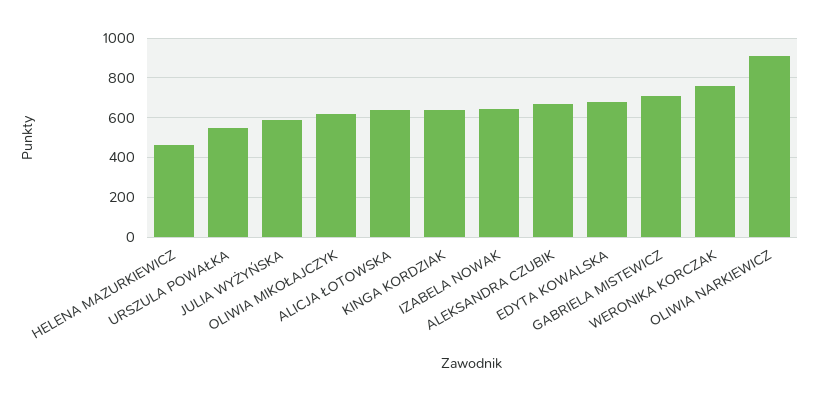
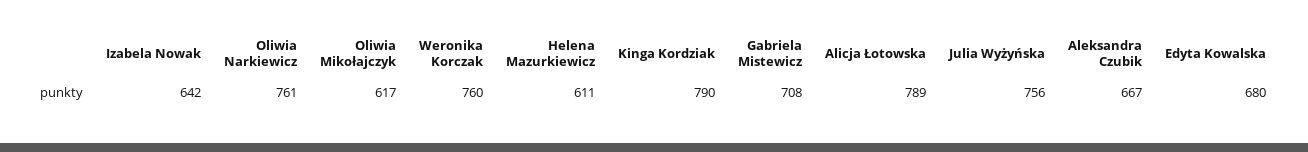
  {
-   "HELENA MAZURKIEWICZ": 450,
+   "HELENA MAZURKIEWICZ": 611,
-   "URSZULA POWAŁKA": 550,
-   "JULIA WYŻYŃSKA": 600,
+   "JULIA WYŻYŃSKA": 756,
    "OLIWIA MIKOŁAJCZYK": 617,
-   "ALICJA ŁOTOWSKA": 650,
+   "ALICJA ŁOTOWSKA": 789,
-   "KINGA KORDZIAK": 650,
+   "KINGA KORDZIAK": 790,
    "IZABELA NOWAK": 642,
    "ALEKSANDRA CZUBIK": 667,
    "EDYTA KOWALSKA": 680,
    "GABRIELA MISTEWICZ": 708,
    "WERONIKA KORCZAK": 760,
-   "OLIWIA NARKIEWICZ": 900
+   "OLIWIA NARKIEWICZ": 761
  }

